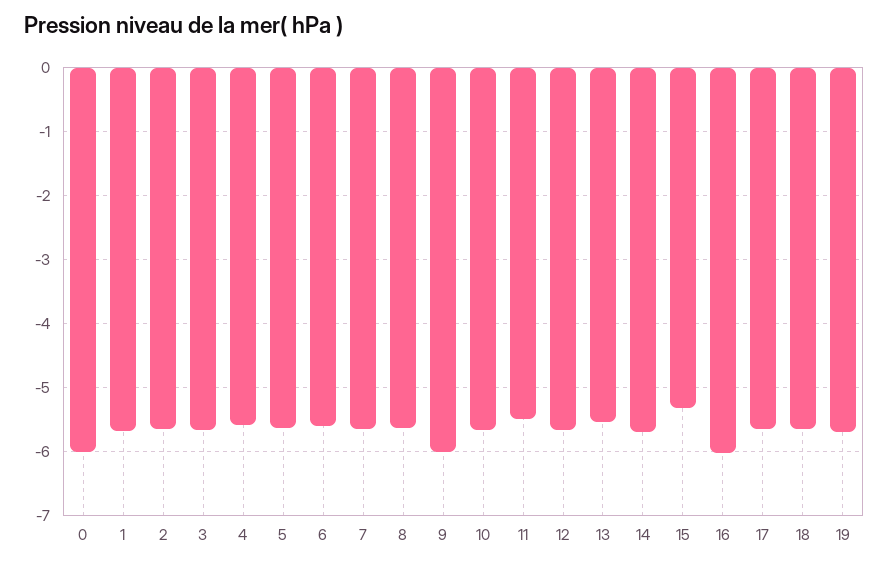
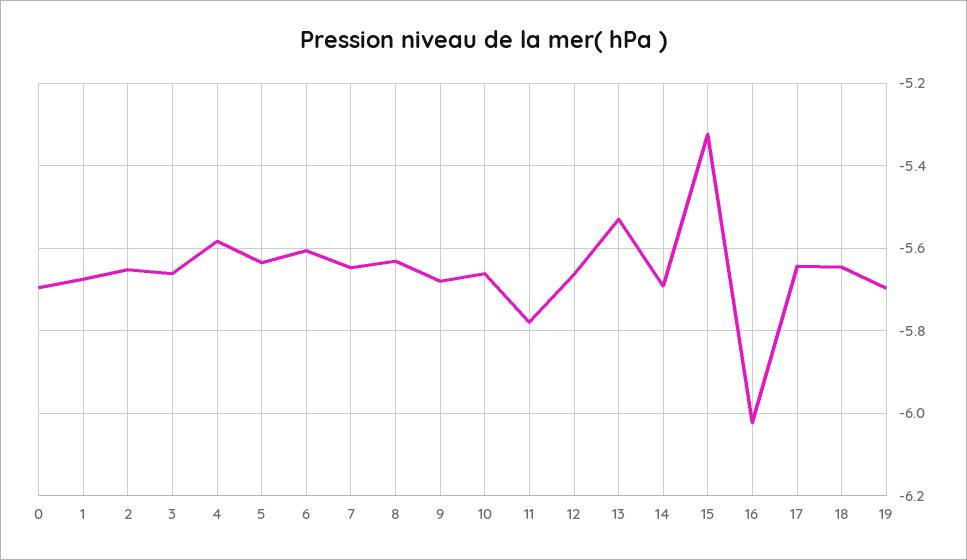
  {
-   "0": -6,
+   "0": -5.7,
    "1": -5.68,
    "2": -5.66,
    "3": -5.66,
    "4": -5.58,
    "5": -5.64,
    "6": -5.6,
    "7": -5.64,
    "8": -5.64,
-   "9": -6,
+   "9": -5.68,
    "10": -5.66,
-   "11": -5.5,
+   "11": -5.78,
    "12": -5.66,
    "13": -5.54,
    "14": -5.7,
    "15": -5.32,
    "16": -6.02,
    "17": -5.64,
    "18": -5.64,
    "19": -5.7
  }

